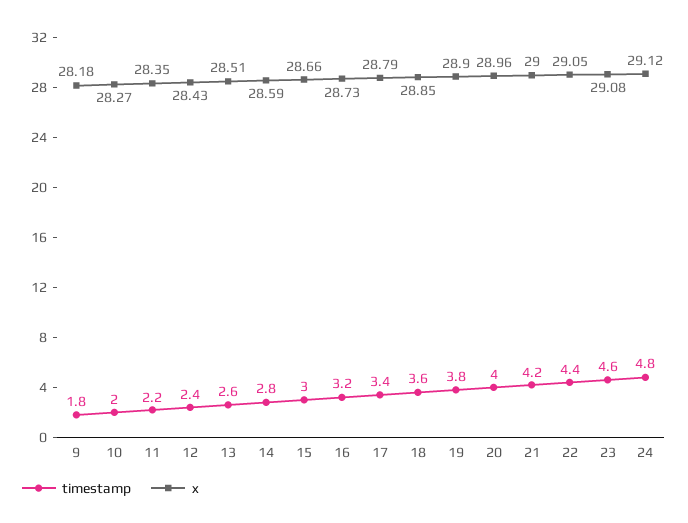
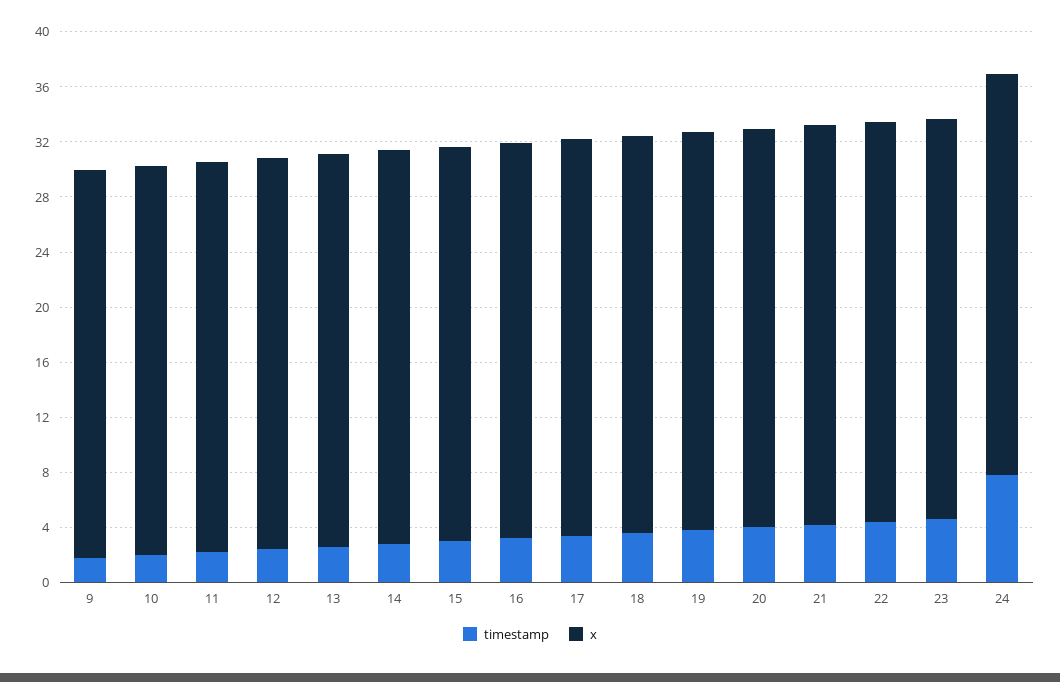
  {
    "timestamp": {
      "9": 1.8,
      "10": 2,
      "11": 2.2,
      "12": 2.4,
      "13": 2.6,
      "14": 2.8,
      "15": 3,
      "16": 3.2,
      "17": 3.4,
      "18": 3.6,
      "19": 3.8,
      "20": 4,
      "21": 4.2,
      "22": 4.4,
      "23": 4.6,
-     "24": 4.8
+     "24": 8
    },
    "x": {
      "9": 28.18,
      "10": 28.27,
      "11": 28.35,
      "12": 28.43,
      "13": 28.51,
      "14": 28.59,
      "15": 28.66,
      "16": 28.73,
      "17": 28.79,
      "18": 28.85,
      "19": 28.9,
      "20": 28.96,
      "21": 29,
      "22": 29.05,
      "23": 29.08,
      "24": 29.12
    }
  }

